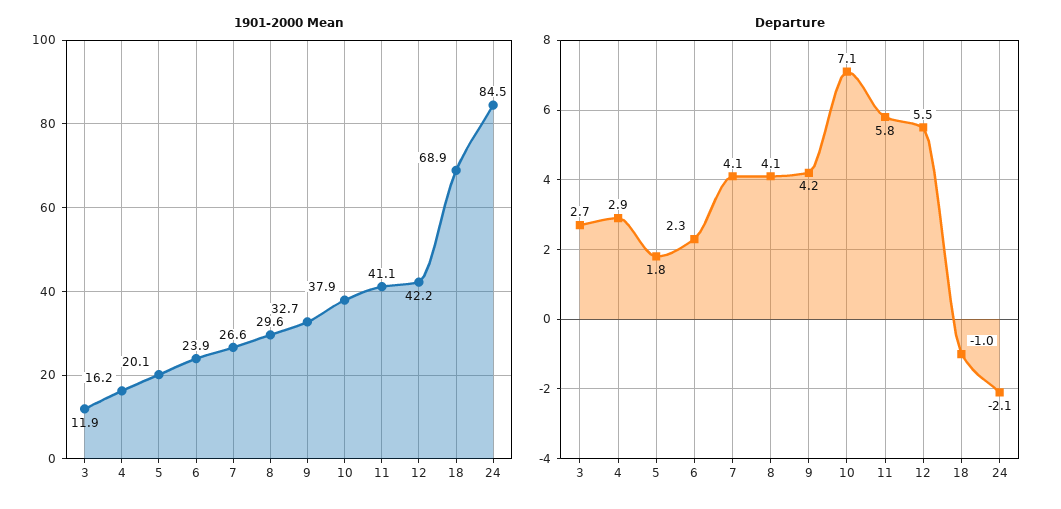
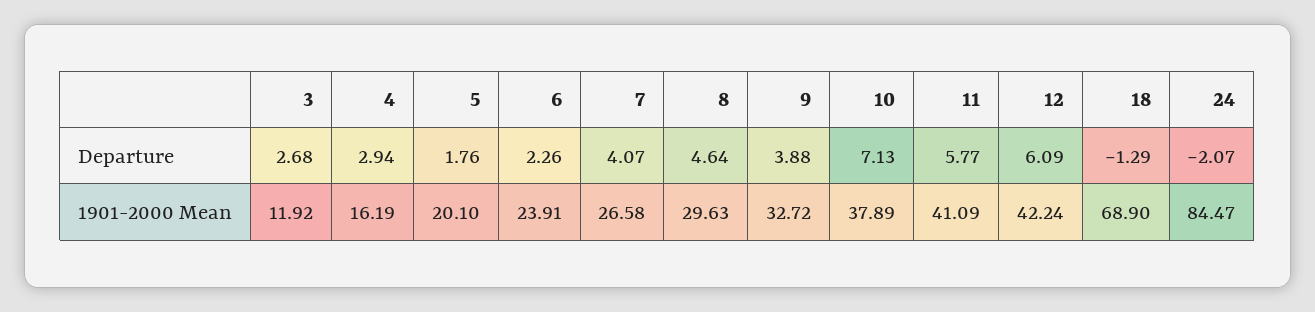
  {
    "1901-2000 Mean": {
      "3": 11.92,
      "4": 16.19,
      "5": 20.1,
      "6": 23.91,
      "7": 26.58,
      "8": 29.63,
      "9": 32.72,
      "10": 37.89,
      "11": 41.09,
      "12": 42.24,
      "18": 68.9,
      "24": 84.47
    },
    "Departure": {
      "3": 2.68,
      "4": 2.94,
      "5": 1.76,
      "6": 2.26,
      "7": 4.07,
-     "8": 4.1,
+     "8": 4.64,
-     "9": 4.2,
+     "9": 3.88,
      "10": 7.13,
      "11": 5.77,
-     "12": 5.5,
+     "12": 6.09,
-     "18": -1,
+     "18": -1.29,
      "24": -2.07
    }
  }

